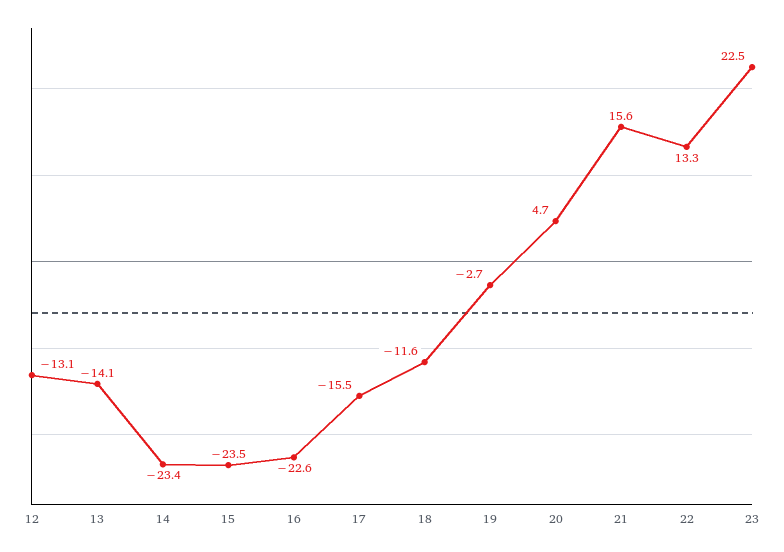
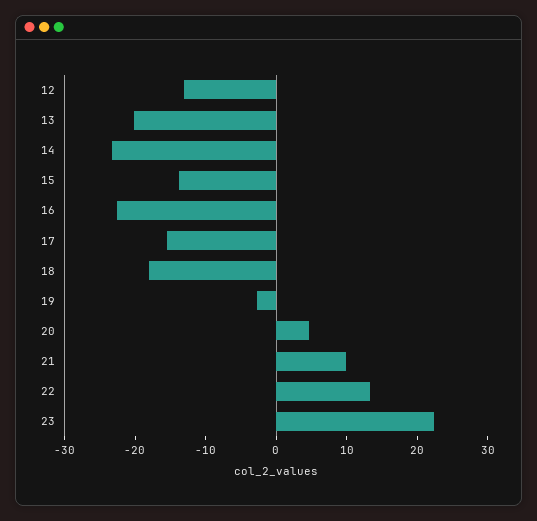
  {
    "12": -13.1,
-   "13": -14.1,
+   "13": -20,
    "14": -23.4,
-   "15": -23.5,
+   "15": -14,
    "16": -22.6,
    "17": -15.5,
-   "18": -11.6,
+   "18": -18,
    "19": -2.7,
    "20": 4.7,
-   "21": 15.6,
+   "21": 10,
    "22": 13.3,
    "23": 22.5
  }

